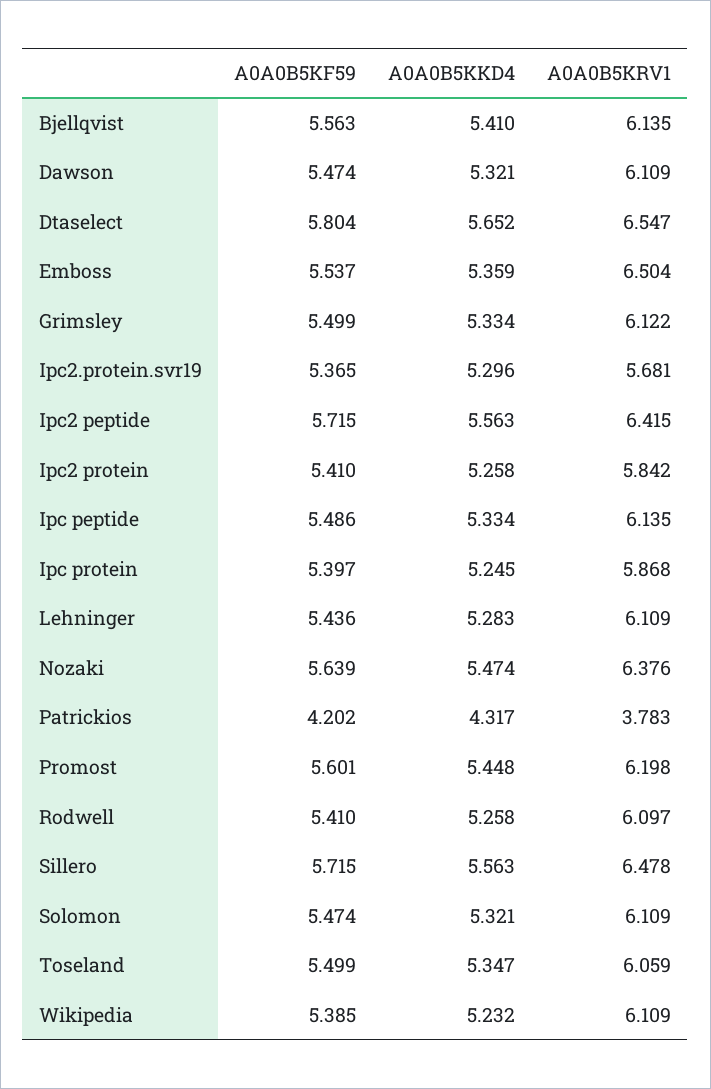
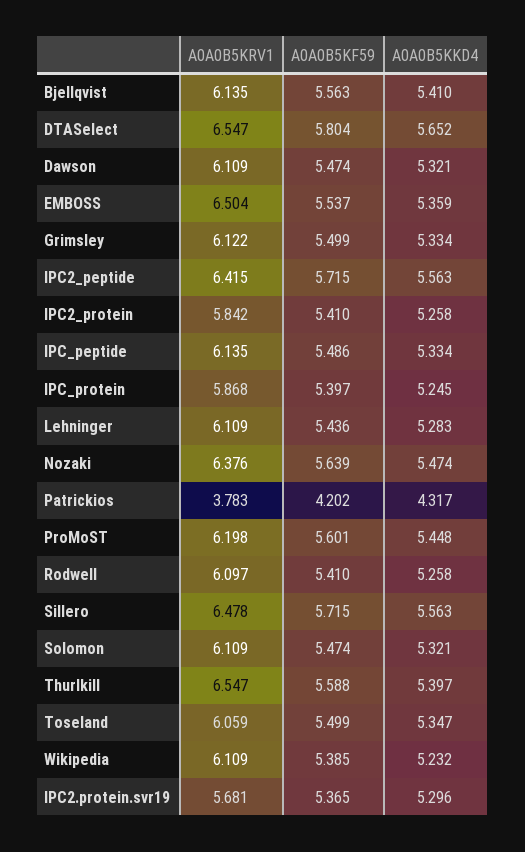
  {
    "A0A0B5KF59": {
      "Bjellqvist": 5.563,
      "Dawson": 5.474,
      "Dtaselect": 5.804,
      "Emboss": 5.537,
      "Grimsley": 5.499,
      "Ipc2.protein.svr19": 5.365,
      "Ipc2 peptide": 5.715,
      "Ipc2 protein": 5.41,
      "Ipc peptide": 5.486,
      "Ipc protein": 5.397,
      "Lehninger": 5.436,
      "Nozaki": 5.639,
      "Patrickios": 4.202,
      "Promost": 5.601,
      "Rodwell": 5.41,
      "Sillero": 5.715,
      "Solomon": 5.474,
      "Toseland": 5.499,
-     "Wikipedia": 5.385
+     "Wikipedia": 5.385,
+     "Thurlkill": 5.588
    },
    "A0A0B5KKD4": {
      "Bjellqvist": 5.41,
      "Dawson": 5.321,
      "Dtaselect": 5.652,
      "Emboss": 5.359,
      "Grimsley": 5.334,
      "Ipc2.protein.svr19": 5.296,
      "Ipc2 peptide": 5.563,
      "Ipc2 protein": 5.258,
      "Ipc peptide": 5.334,
      "Ipc protein": 5.245,
      "Lehninger": 5.283,
      "Nozaki": 5.474,
      "Patrickios": 4.317,
      "Promost": 5.448,
      "Rodwell": 5.258,
      "Sillero": 5.563,
      "Solomon": 5.321,
      "Toseland": 5.347,
-     "Wikipedia": 5.232
+     "Wikipedia": 5.232,
+     "Thurlkill": 5.397
    },
    "A0A0B5KRV1": {
      "Bjellqvist": 6.135,
      "Dawson": 6.109,
      "Dtaselect": 6.547,
      "Emboss": 6.504,
      "Grimsley": 6.122,
      "Ipc2.protein.svr19": 5.681,
      "Ipc2 peptide": 6.415,
      "Ipc2 protein": 5.842,
      "Ipc peptide": 6.135,
      "Ipc protein": 5.868,
      "Lehninger": 6.109,
      "Nozaki": 6.376,
      "Patrickios": 3.783,
      "Promost": 6.198,
      "Rodwell": 6.097,
      "Sillero": 6.478,
      "Solomon": 6.109,
      "Toseland": 6.059,
-     "Wikipedia": 6.109
+     "Wikipedia": 6.109,
+     "Thurlkill": 6.547
    }
  }

